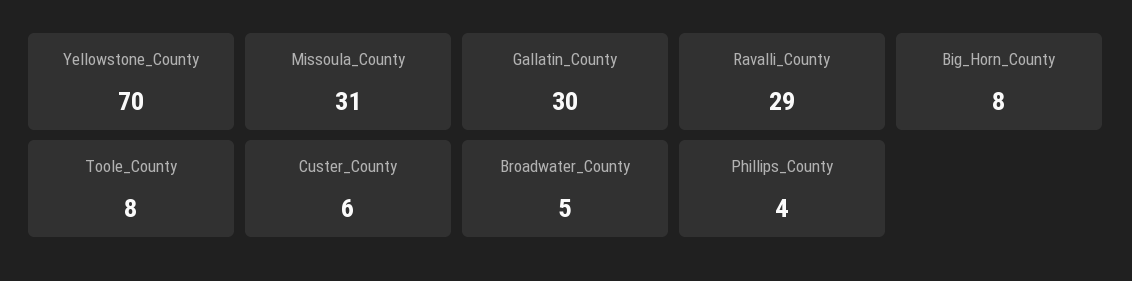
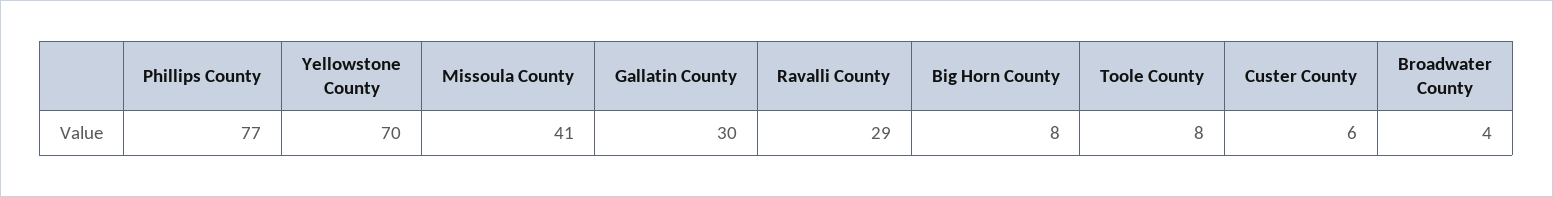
  {
    "Yellowstone_County": 70,
-   "Missoula_County": 31,
+   "Missoula_County": 41,
    "Gallatin_County": 30,
    "Ravalli_County": 29,
    "Big_Horn_County": 8,
    "Toole_County": 8,
    "Custer_County": 6,
-   "Broadwater_County": 5,
+   "Broadwater_County": 4,
-   "Phillips_County": 4
+   "Phillips_County": 77
  }

